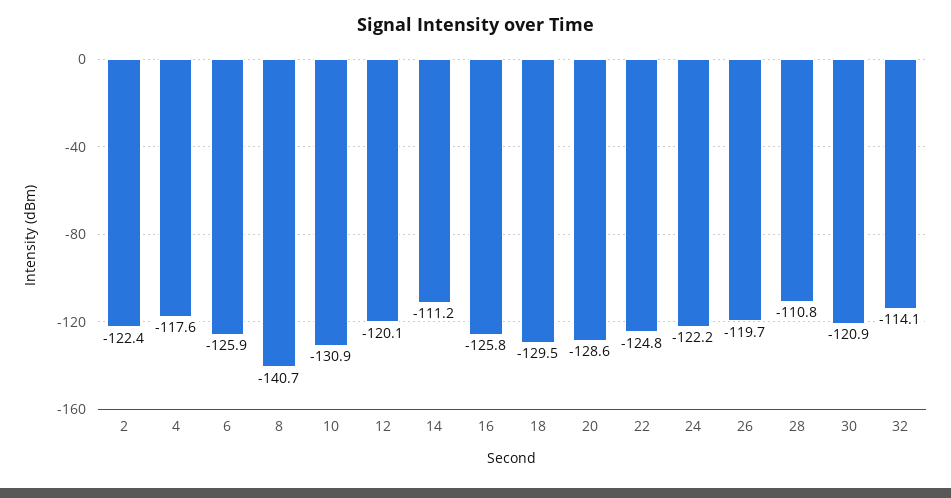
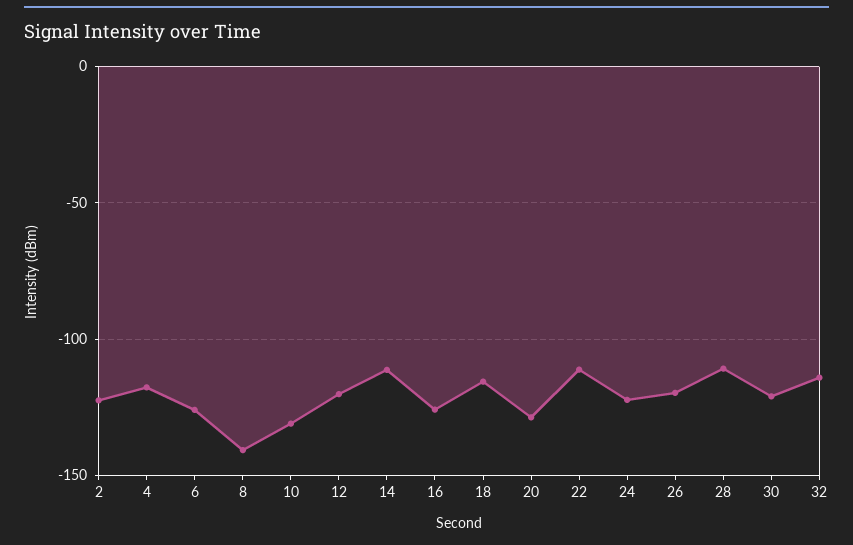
  {
    "2": -122.4,
    "4": -117.6,
    "6": -125.9,
    "8": -140.7,
    "10": -130.9,
    "12": -120.1,
    "14": -111.2,
    "16": -125.8,
-   "18": -129.5,
+   "18": -115,
    "20": -128.6,
-   "22": -124.8,
+   "22": -110,
    "24": -122.2,
    "26": -119.7,
    "28": -110.8,
    "30": -120.9,
    "32": -114.1
  }

